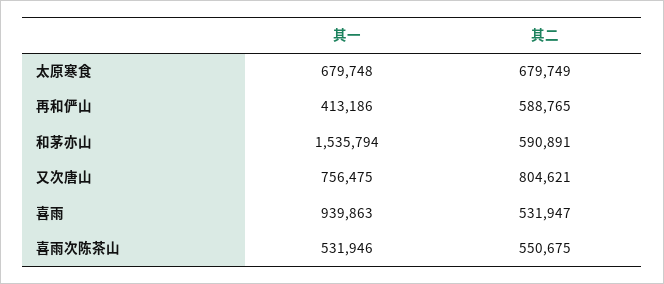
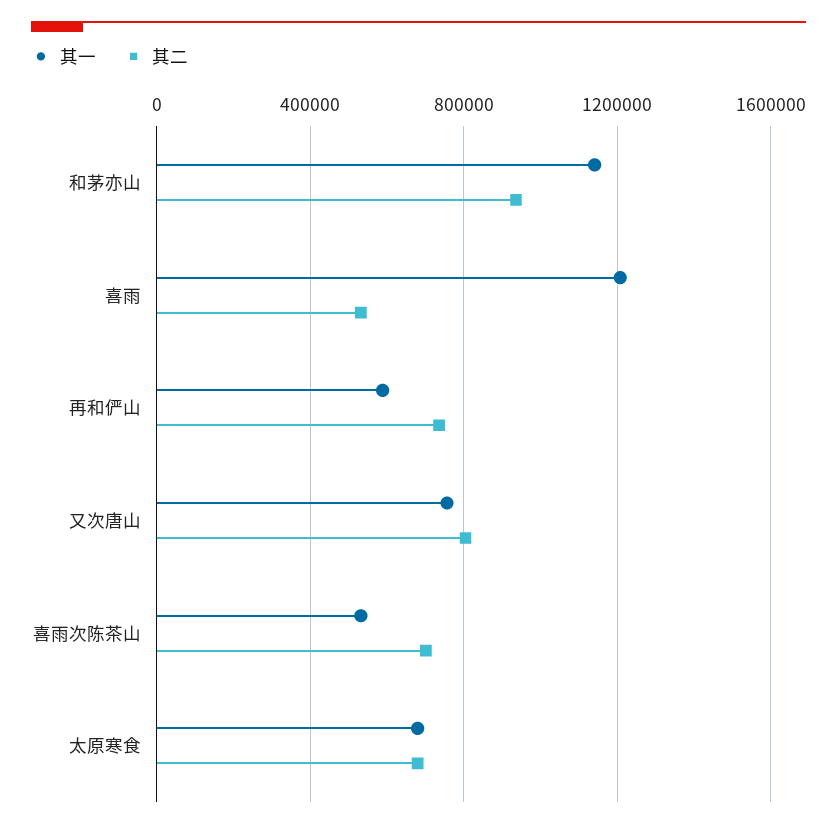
  {
    "其一": {
      "太原寒食": 679748,
-     "再和俨山": 413186,
+     "再和俨山": 600000,
-     "和茅亦山": 1535794,
+     "和茅亦山": 1150000,
      "又次唐山": 756475,
-     "喜雨": 939863,
+     "喜雨": 1200000,
      "喜雨次陈茶山": 531946
    },
    "其二": {
      "太原寒食": 679749,
-     "再和俨山": 588765,
+     "再和俨山": 750000,
-     "和茅亦山": 590891,
+     "和茅亦山": 950000,
      "又次唐山": 804621,
      "喜雨": 531947,
-     "喜雨次陈茶山": 550675
+     "喜雨次陈茶山": 700000
    }
  }

